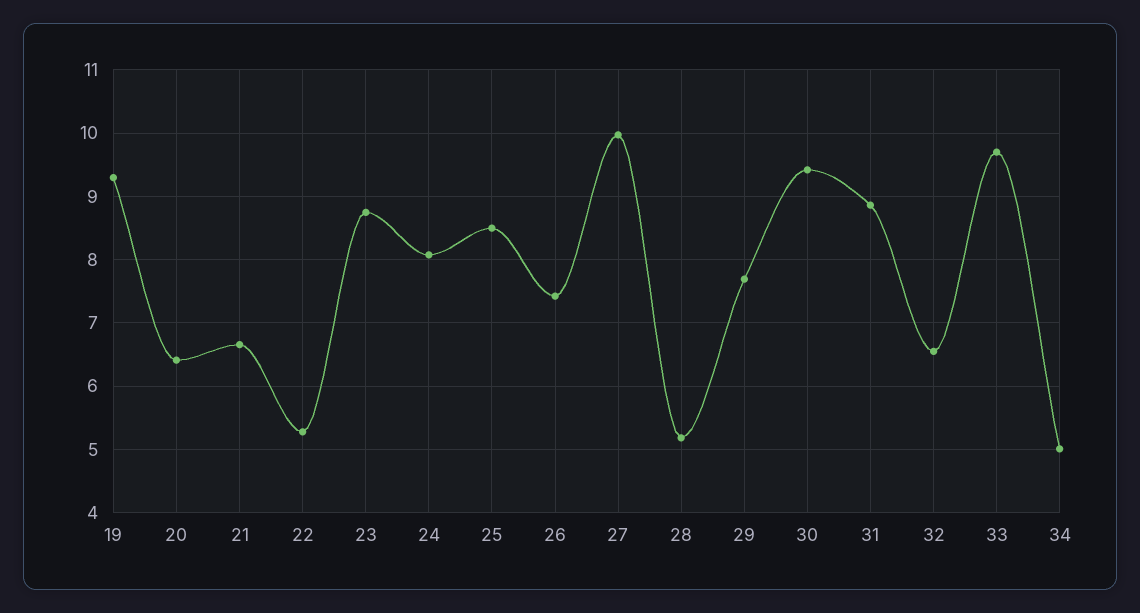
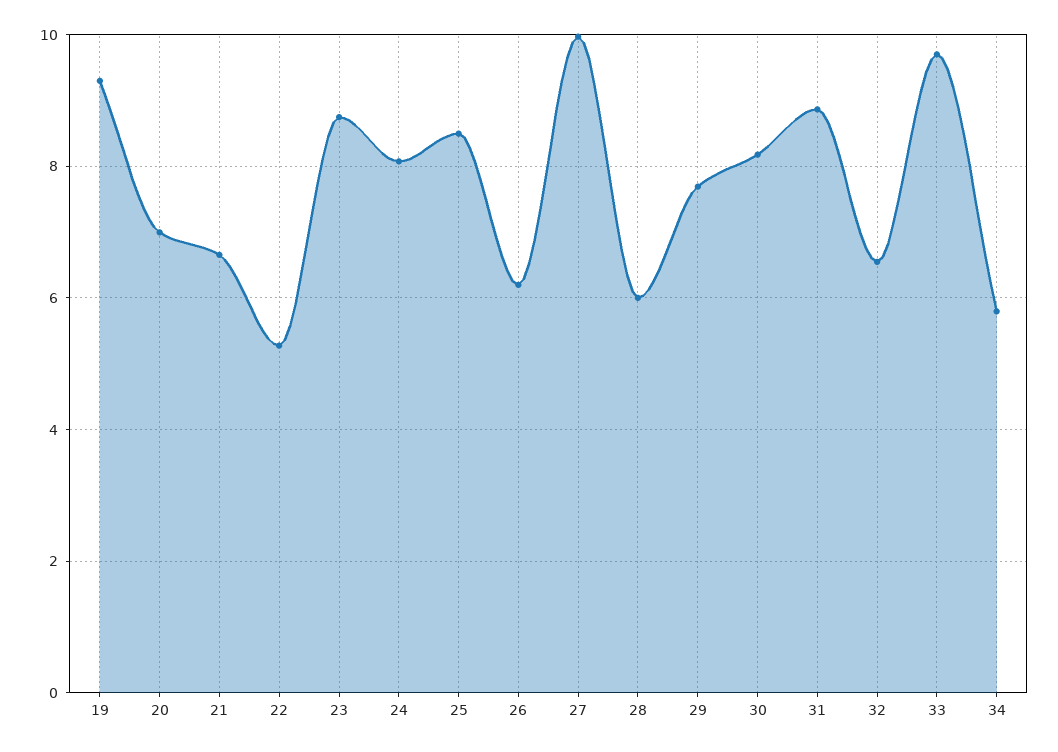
  {
    "19": 9.3,
-   "20": 6.4,
+   "20": 7,
    "21": 6.7,
    "22": 5.3,
    "23": 8.7,
    "24": 8.1,
    "25": 8.5,
-   "26": 7.4,
+   "26": 6.2,
    "27": 10,
-   "28": 5.2,
+   "28": 6,
    "29": 7.7,
-   "30": 9.4,
+   "30": 8.2,
    "31": 8.9,
    "32": 6.5,
    "33": 9.7,
-   "34": 5
+   "34": 5.8
  }

